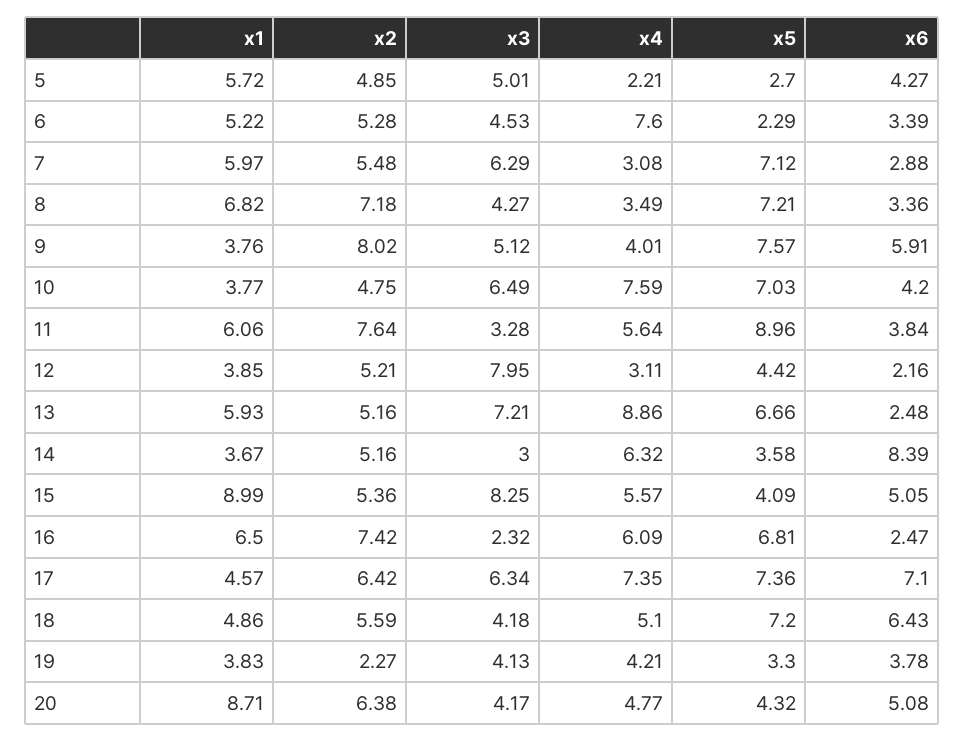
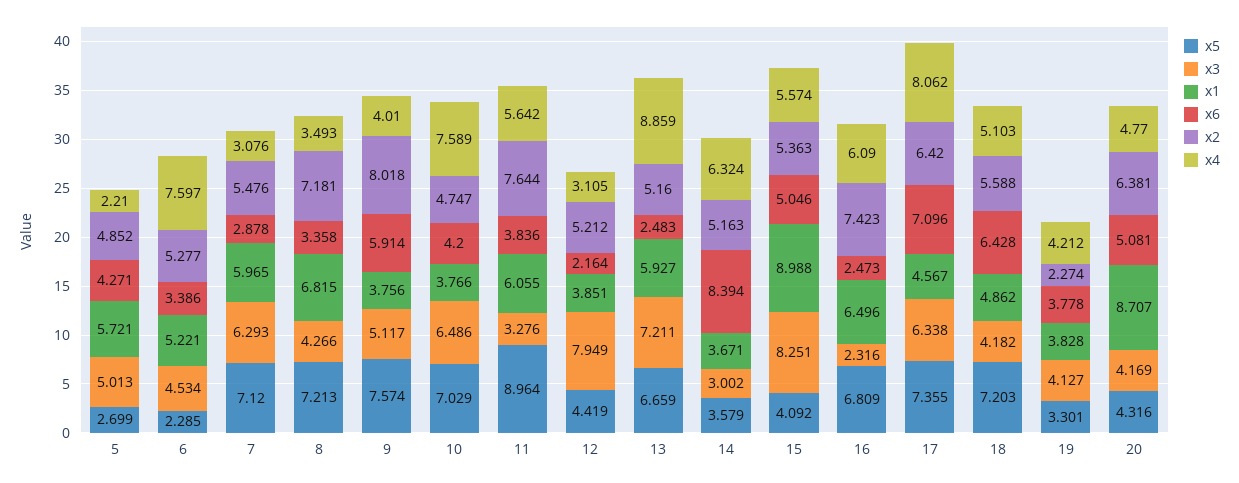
  {
    "x1": {
      "5": 5.721,
      "6": 5.221,
      "7": 5.965,
      "8": 6.815,
      "9": 3.756,
      "10": 3.766,
      "11": 6.055,
      "12": 3.851,
      "13": 5.927,
      "14": 3.671,
      "15": 8.988,
      "16": 6.496,
      "17": 4.567,
      "18": 4.862,
      "19": 3.828,
      "20": 8.707
    },
    "x2": {
      "5": 4.852,
      "6": 5.277,
      "7": 5.476,
      "8": 7.181,
      "9": 8.018,
      "10": 4.747,
      "11": 7.644,
      "12": 5.212,
      "13": 5.16,
      "14": 5.163,
      "15": 5.363,
      "16": 7.423,
      "17": 6.42,
      "18": 5.588,
      "19": 2.274,
      "20": 6.381
    },
    "x3": {
      "5": 5.013,
      "6": 4.534,
      "7": 6.293,
      "8": 4.266,
      "9": 5.117,
      "10": 6.486,
      "11": 3.276,
      "12": 7.949,
      "13": 7.211,
      "14": 3.002,
      "15": 8.251,
      "16": 2.316,
      "17": 6.338,
      "18": 4.182,
      "19": 4.127,
      "20": 4.169
    },
    "x4": {
      "5": 2.21,
      "6": 7.597,
      "7": 3.076,
      "8": 3.493,
      "9": 4.01,
      "10": 7.589,
      "11": 5.642,
      "12": 3.105,
      "13": 8.859,
      "14": 6.324,
      "15": 5.574,
      "16": 6.09,
-     "17": 7.35,
+     "17": 8.062,
      "18": 5.103,
      "19": 4.212,
      "20": 4.77
    },
    "x5": {
      "5": 2.699,
      "6": 2.285,
      "7": 7.12,
      "8": 7.213,
      "9": 7.574,
      "10": 7.029,
      "11": 8.964,
      "12": 4.419,
      "13": 6.659,
      "14": 3.579,
      "15": 4.092,
      "16": 6.809,
      "17": 7.355,
      "18": 7.203,
      "19": 3.301,
      "20": 4.316
    },
    "x6": {
      "5": 4.271,
      "6": 3.386,
      "7": 2.878,
      "8": 3.358,
      "9": 5.914,
      "10": 4.2,
      "11": 3.836,
      "12": 2.164,
      "13": 2.483,
      "14": 8.394,
      "15": 5.046,
      "16": 2.473,
      "17": 7.096,
      "18": 6.428,
      "19": 3.778,
      "20": 5.081
    }
  }

